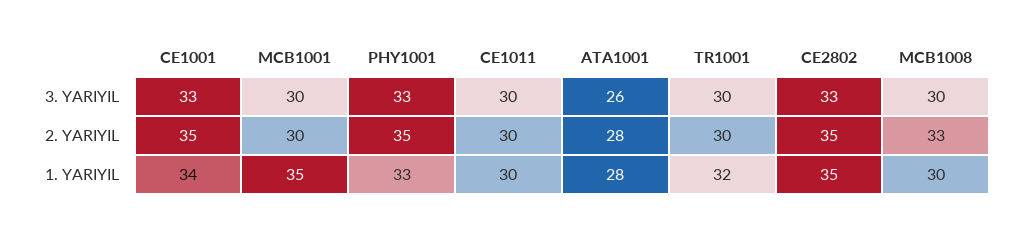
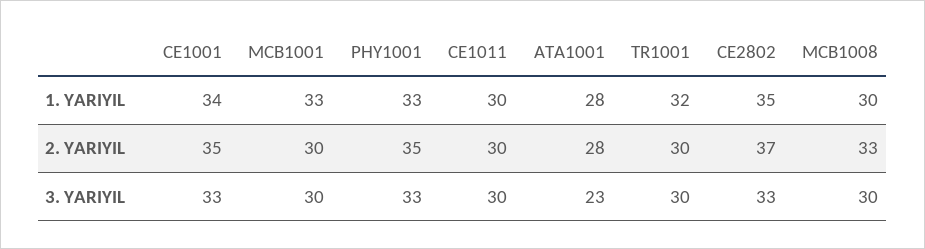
  {
    "CE1001": {
      "3. YARIYIL": 33,
      "2. YARIYIL": 35,
      "1. YARIYIL": 34
    },
    "MCB1001": {
      "3. YARIYIL": 30,
      "2. YARIYIL": 30,
-     "1. YARIYIL": 35
+     "1. YARIYIL": 33
    },
    "PHY1001": {
      "3. YARIYIL": 33,
      "2. YARIYIL": 35,
      "1. YARIYIL": 33
    },
    "CE1011": {
      "3. YARIYIL": 30,
      "2. YARIYIL": 30,
      "1. YARIYIL": 30
    },
    "ATA1001": {
-     "3. YARIYIL": 26,
+     "3. YARIYIL": 23,
      "2. YARIYIL": 28,
      "1. YARIYIL": 28
    },
    "TR1001": {
      "3. YARIYIL": 30,
      "2. YARIYIL": 30,
      "1. YARIYIL": 32
    },
    "CE2802": {
      "3. YARIYIL": 33,
-     "2. YARIYIL": 35,
+     "2. YARIYIL": 37,
      "1. YARIYIL": 35
    },
    "MCB1008": {
      "3. YARIYIL": 30,
      "2. YARIYIL": 33,
      "1. YARIYIL": 30
    }
  }

